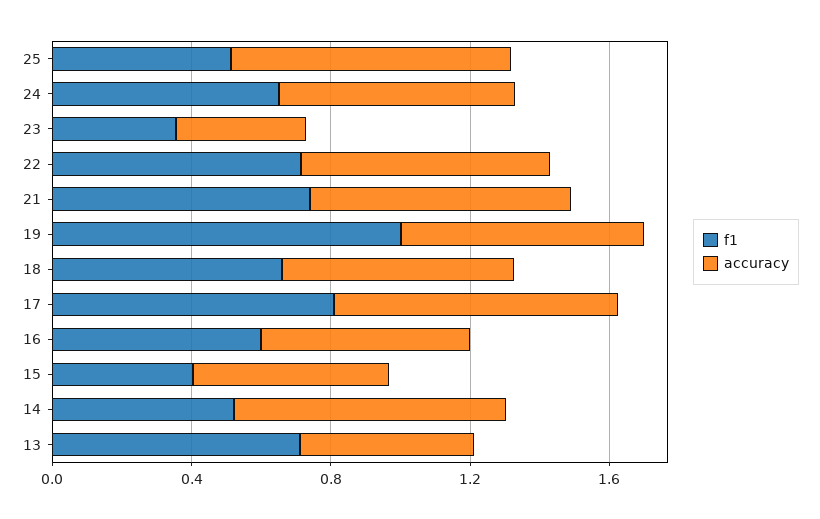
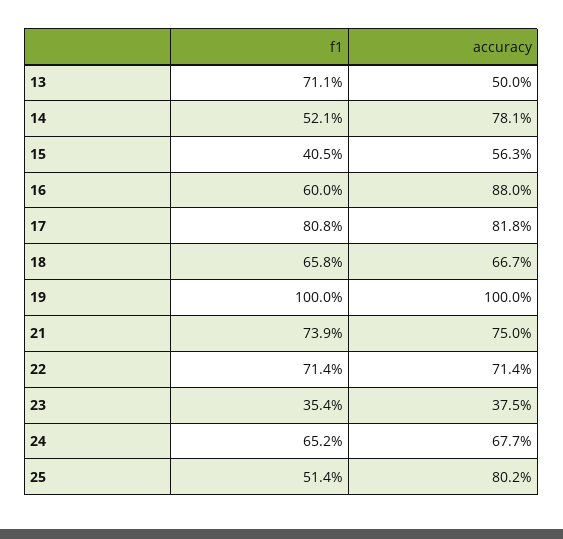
  {
    "f1": {
      "25": 0.514,
      "24": 0.652,
      "23": 0.354,
      "22": 0.714,
      "21": 0.739,
      "19": 1,
      "18": 0.658,
      "17": 0.808,
      "16": 0.6,
      "15": 0.405,
      "14": 0.521,
      "13": 0.711
    },
    "accuracy": {
      "25": 0.802,
      "24": 0.677,
      "23": 0.375,
      "22": 0.714,
      "21": 0.75,
-     "19": 0.7,
+     "19": 1,
      "18": 0.667,
      "17": 0.818,
-     "16": 0.6,
+     "16": 0.88,
      "15": 0.563,
      "14": 0.781,
      "13": 0.5
    }
  }

